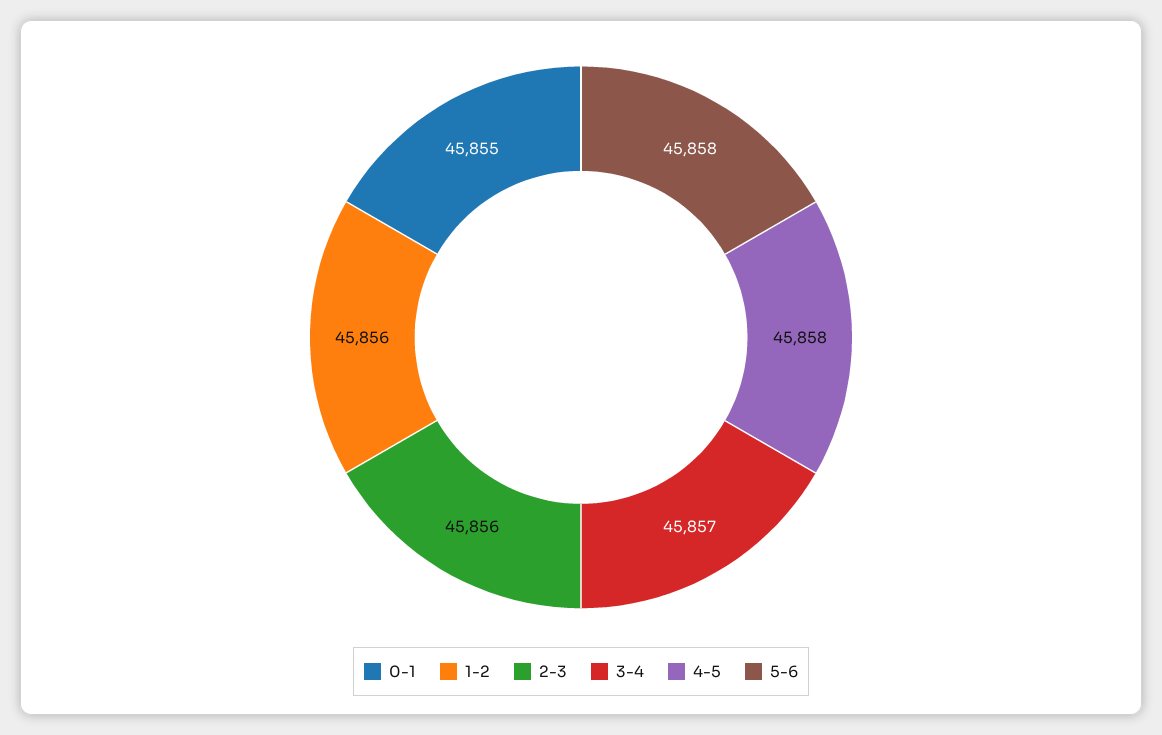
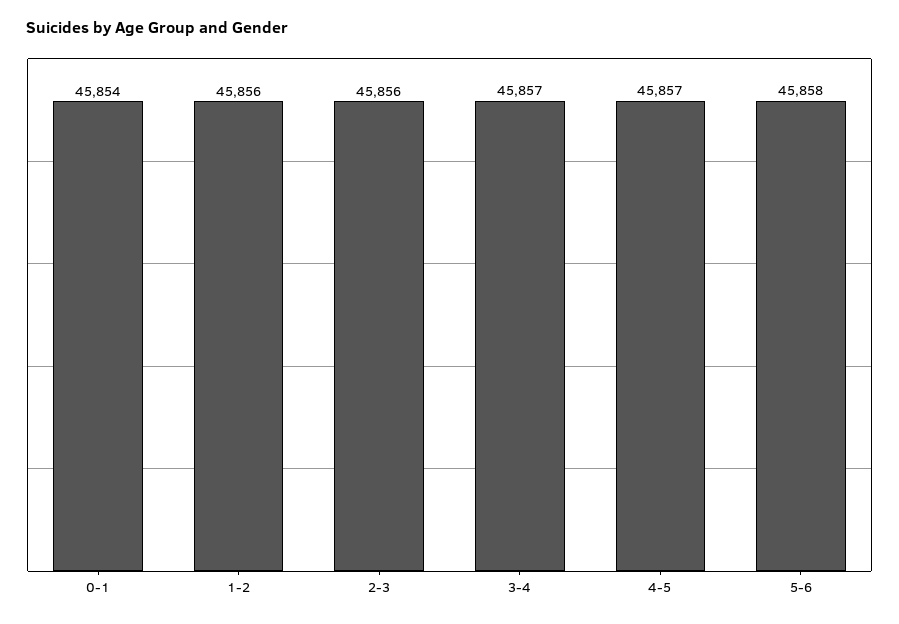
  {
-   "0-1": 45855,
+   "0-1": 45854,
    "1-2": 45856,
    "2-3": 45856,
    "3-4": 45857,
-   "4-5": 45858,
+   "4-5": 45857,
    "5-6": 45858
  }

